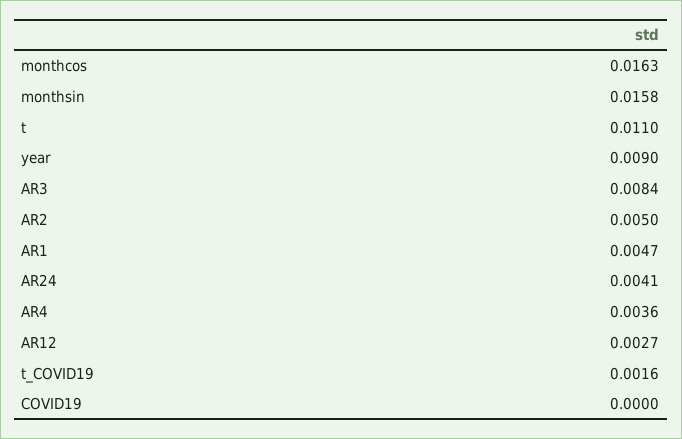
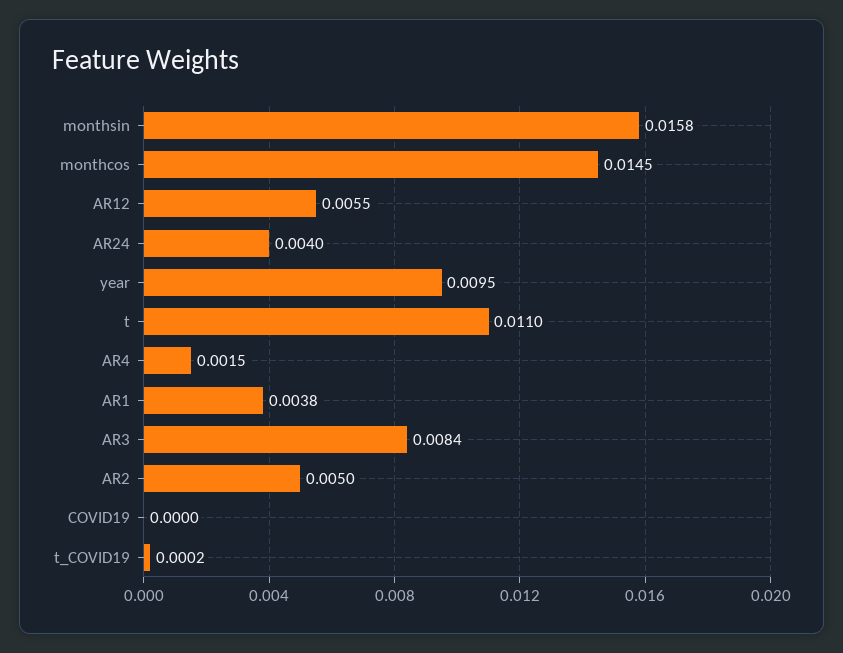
  {
-   "monthcos": 0.0163,
+   "monthcos": 0.0145,
    "monthsin": 0.0158,
    "t": 0.011,
-   "year": 0.009,
+   "year": 0.0095,
    "AR3": 0.0084,
    "AR2": 0.005,
-   "AR1": 0.0047,
+   "AR1": 0.0038,
-   "AR24": 0.0041,
+   "AR24": 0.004,
-   "AR4": 0.0036,
+   "AR4": 0.0015,
-   "AR12": 0.0027,
+   "AR12": 0.0055,
-   "t_COVID19": 0.0016,
+   "t_COVID19": 0.0002,
    "COVID19": 0
  }

